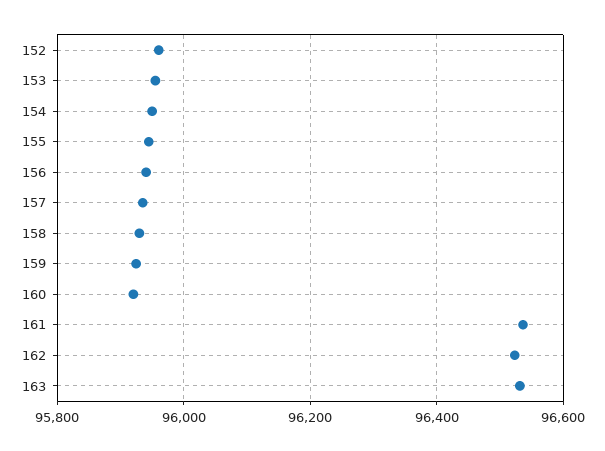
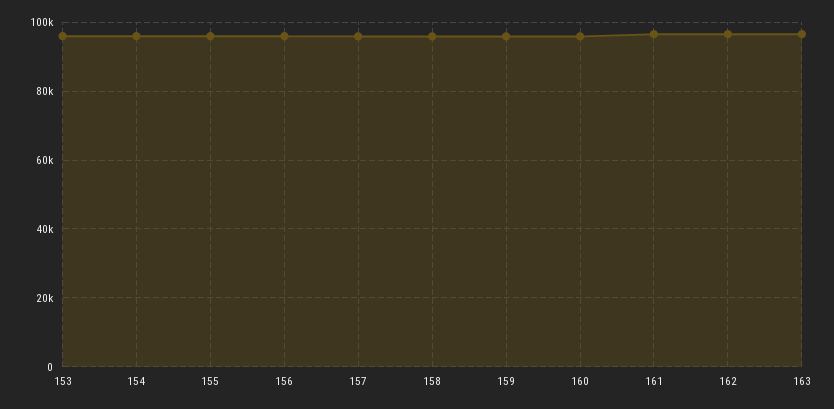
  {
-   "152": 95960,
    "153": 95960,
    "154": 95960,
    "155": 95940,
    "156": 95940,
    "157": 95940,
    "158": 95940,
    "159": 95920,
    "160": 95920,
    "161": 96540,
    "162": 96520,
    "163": 96540
  }

